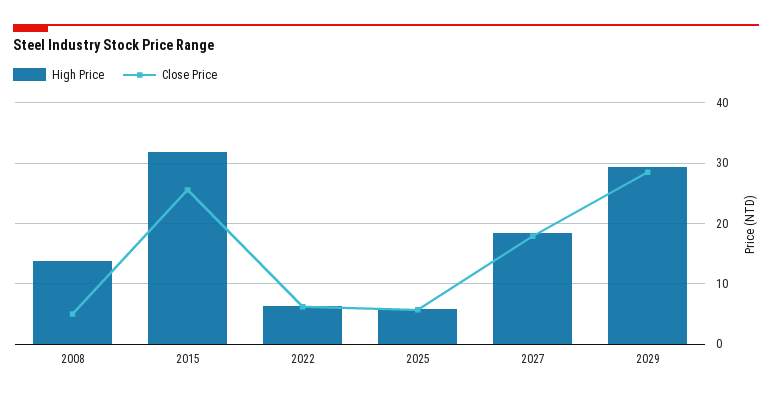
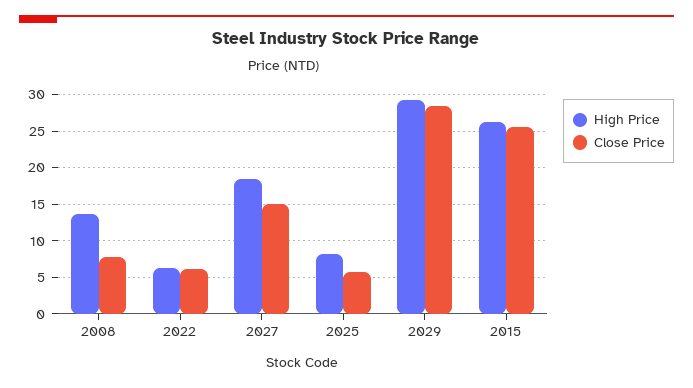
  {
    "High Price": {
      "2008": 14,
-     "2015": 32,
+     "2015": 26,
      "2022": 6,
-     "2025": 6,
+     "2025": 8,
      "2027": 19,
      "2029": 29
    },
    "Close Price": {
-     "2008": 5,
+     "2008": 8,
      "2015": 26,
      "2022": 6,
      "2025": 6,
-     "2027": 18,
+     "2027": 15,
      "2029": 29
    }
  }

